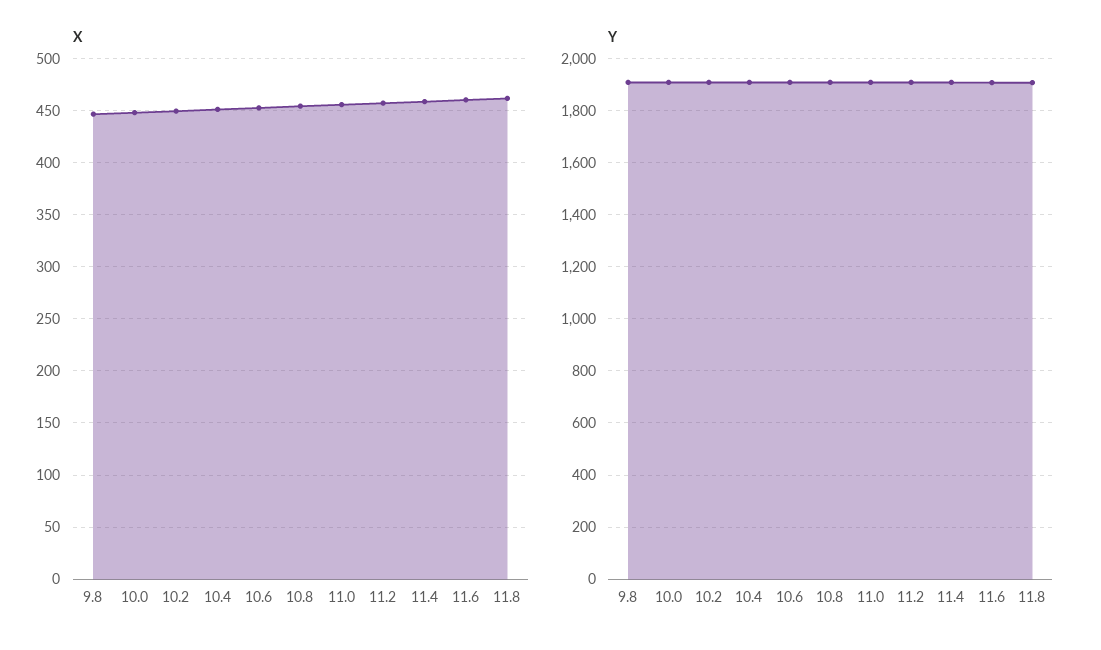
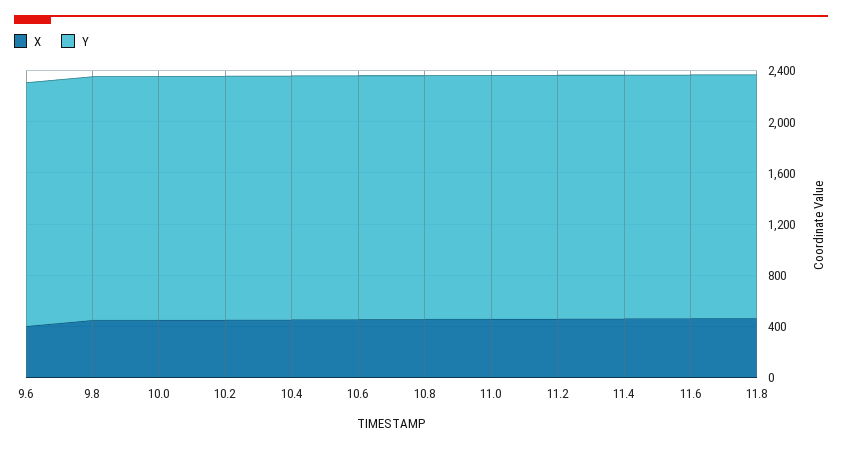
  {
    "X": {
      "9.8": 450,
      "10.0": 450,
      "10.2": 450,
      "10.4": 450,
      "10.6": 450,
      "10.8": 450,
      "11.0": 460,
      "11.2": 460,
      "11.4": 460,
      "11.6": 460,
-     "11.8": 460
+     "11.8": 460,
+     "9.6": 400
    },
    "Y": {
      "9.8": 1900,
      "10.0": 1900,
      "10.2": 1900,
      "10.4": 1900,
      "10.6": 1900,
      "10.8": 1900,
      "11.0": 1900,
      "11.2": 1900,
      "11.4": 1900,
      "11.6": 1900,
-     "11.8": 1900
+     "11.8": 1900,
+     "9.6": 1900
    }
  }

